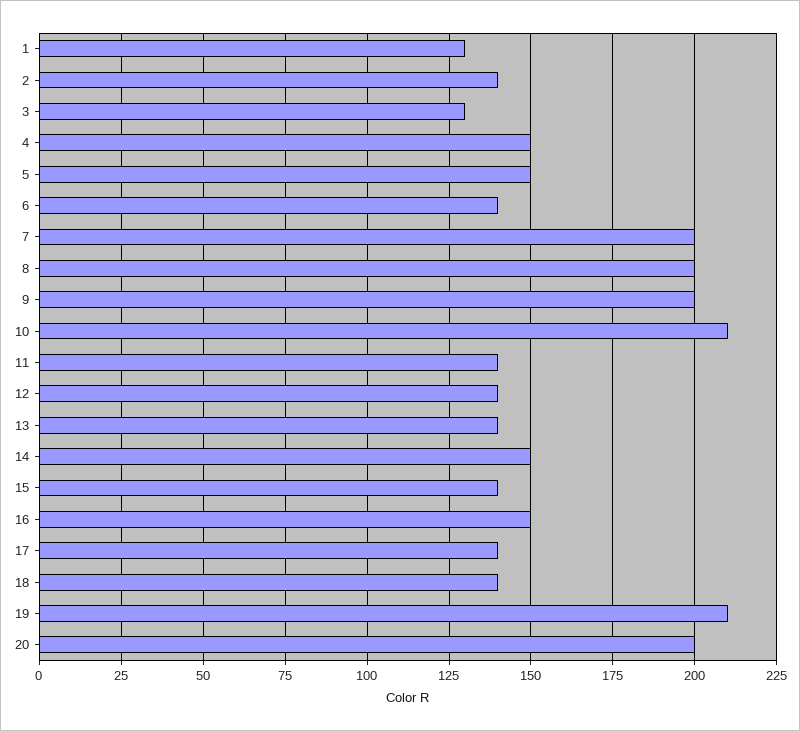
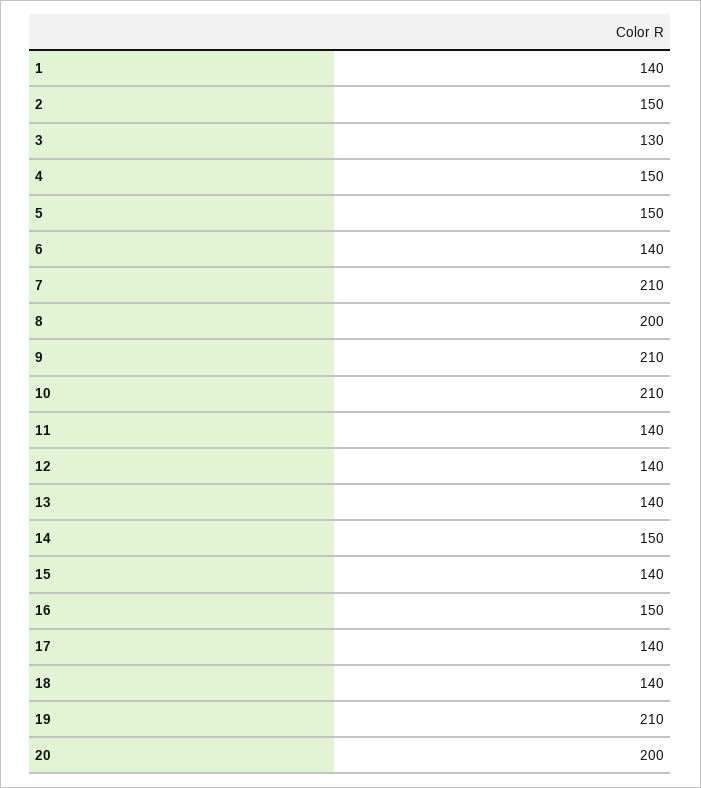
  {
-   "1": 130,
+   "1": 140,
-   "2": 140,
+   "2": 150,
    "3": 130,
    "4": 150,
    "5": 150,
    "6": 140,
-   "7": 200,
+   "7": 210,
    "8": 200,
-   "9": 200,
+   "9": 210,
    "10": 210,
    "11": 140,
    "12": 140,
    "13": 140,
    "14": 150,
    "15": 140,
    "16": 150,
    "17": 140,
    "18": 140,
    "19": 210,
    "20": 200
  }

